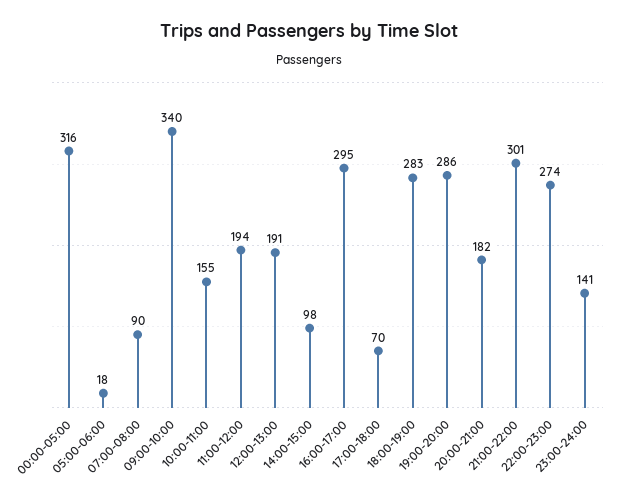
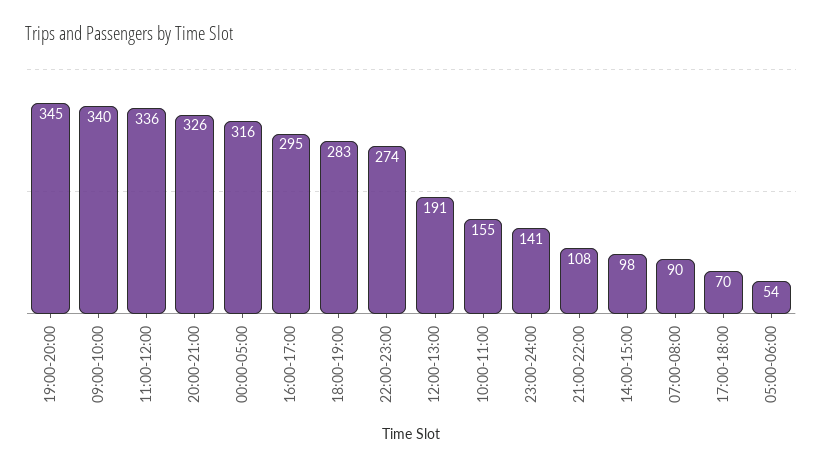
  {
    "00:00-05:00": 316,
-   "05:00-06:00": 18,
+   "05:00-06:00": 54,
    "07:00-08:00": 90,
    "09:00-10:00": 340,
    "10:00-11:00": 155,
-   "11:00-12:00": 194,
+   "11:00-12:00": 336,
    "12:00-13:00": 191,
    "14:00-15:00": 98,
    "16:00-17:00": 295,
    "17:00-18:00": 70,
    "18:00-19:00": 283,
-   "19:00-20:00": 286,
+   "19:00-20:00": 345,
-   "20:00-21:00": 182,
+   "20:00-21:00": 326,
-   "21:00-22:00": 301,
+   "21:00-22:00": 108,
    "22:00-23:00": 274,
    "23:00-24:00": 141
  }

